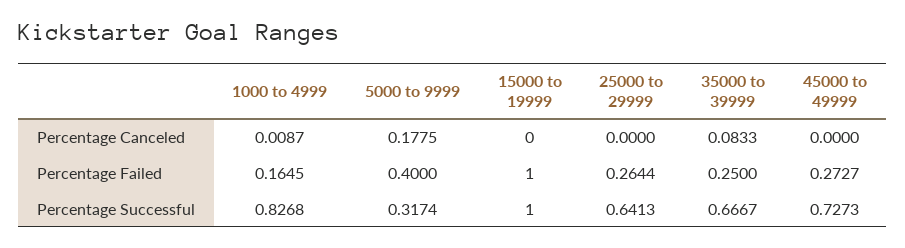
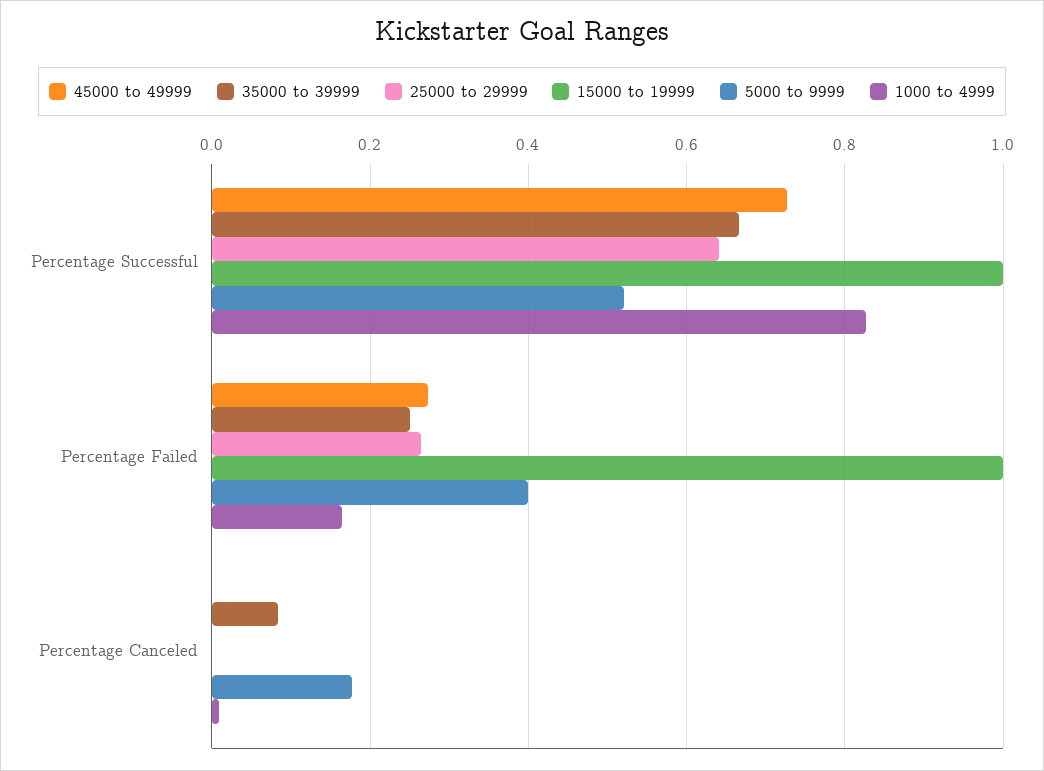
  {
    "1000 to 4999": {
      "Percentage Canceled": 0.0087,
      "Percentage Failed": 0.1645,
      "Percentage Successful": 0.8268
    },
    "5000 to 9999": {
      "Percentage Canceled": 0.1775,
      "Percentage Failed": 0.4,
-     "Percentage Successful": 0.3174
+     "Percentage Successful": 0.52
    },
    "15000 to 19999": {
      "Percentage Canceled": 0,
      "Percentage Failed": 1,
      "Percentage Successful": 1
    },
    "25000 to 29999": {
      "Percentage Canceled": 0,
      "Percentage Failed": 0.2644,
      "Percentage Successful": 0.6413
    },
    "35000 to 39999": {
      "Percentage Canceled": 0.0833,
      "Percentage Failed": 0.25,
      "Percentage Successful": 0.6667
    },
    "45000 to 49999": {
      "Percentage Canceled": 0,
      "Percentage Failed": 0.2727,
      "Percentage Successful": 0.7273
    }
  }

